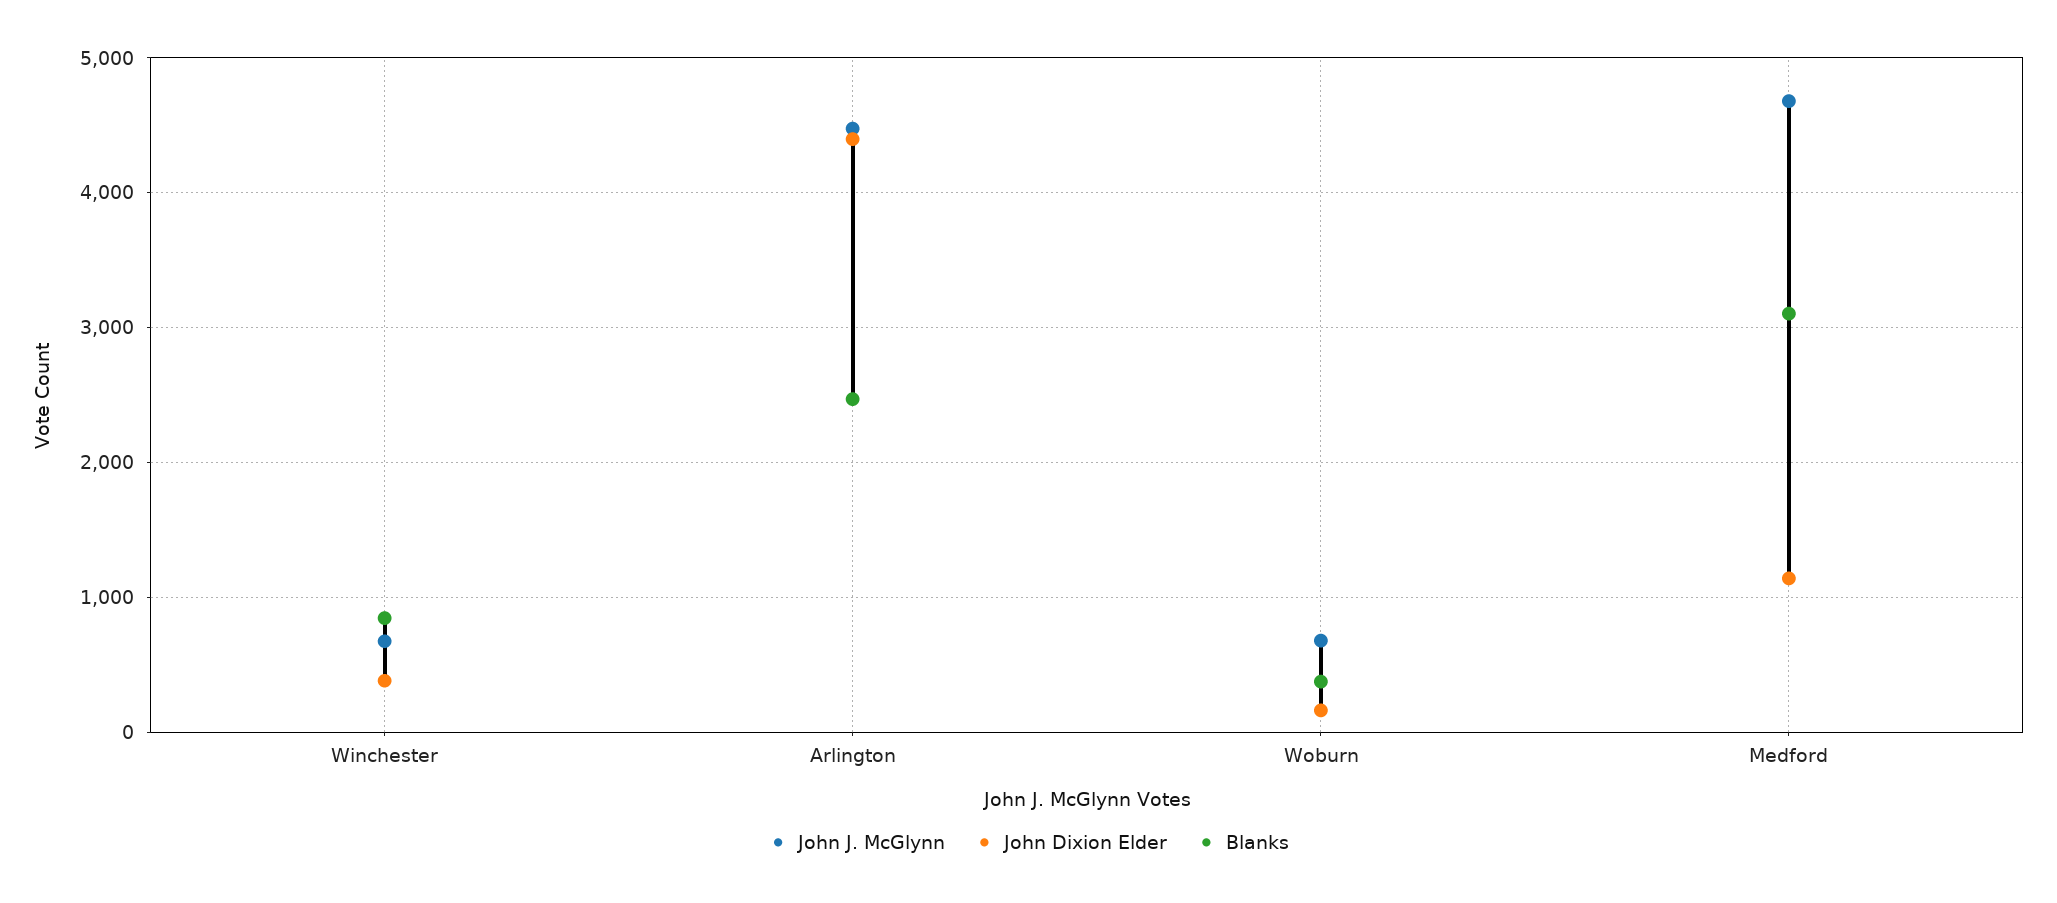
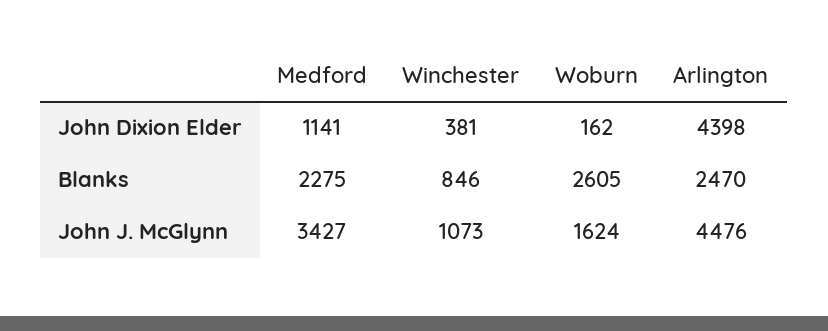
  {
    "John J. McGlynn": {
-     "Winchester": 700,
+     "Winchester": 1073,
      "Arlington": 4476,
-     "Woburn": 700,
+     "Woburn": 1624,
-     "Medford": 4700
+     "Medford": 3427
    },
    "John Dixion Elder": {
      "Winchester": 381,
      "Arlington": 4398,
      "Woburn": 162,
      "Medford": 1141
    },
    "Blanks": {
      "Winchester": 846,
      "Arlington": 2470,
-     "Woburn": 400,
+     "Woburn": 2605,
-     "Medford": 3100
+     "Medford": 2275
    }
  }

